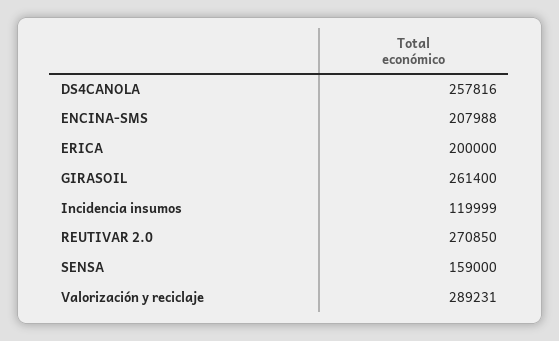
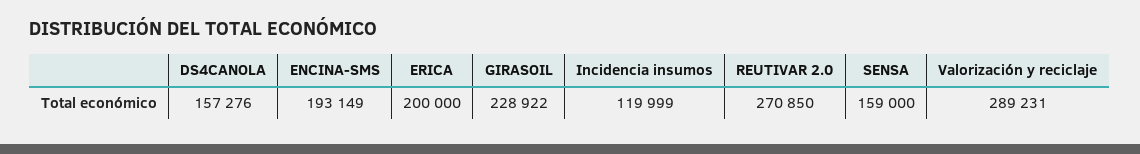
  {
-   "DS4CANOLA": 257816,
+   "DS4CANOLA": 157276,
-   "ENCINA-SMS": 207988,
+   "ENCINA-SMS": 193149,
    "ERICA": 200000,
-   "GIRASOIL": 261400,
+   "GIRASOIL": 228922,
    "Incidencia insumos": 119999,
    "REUTIVAR 2.0": 270850,
    "SENSA": 159000,
    "Valorización y reciclaje": 289231
  }

